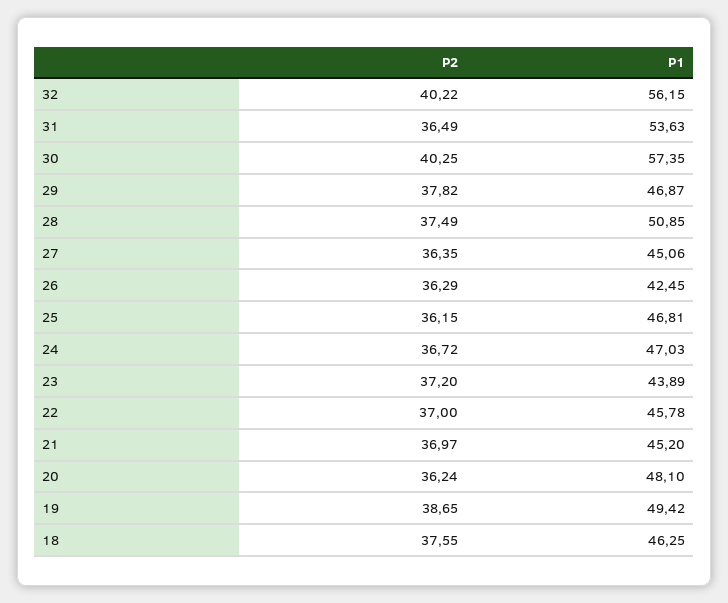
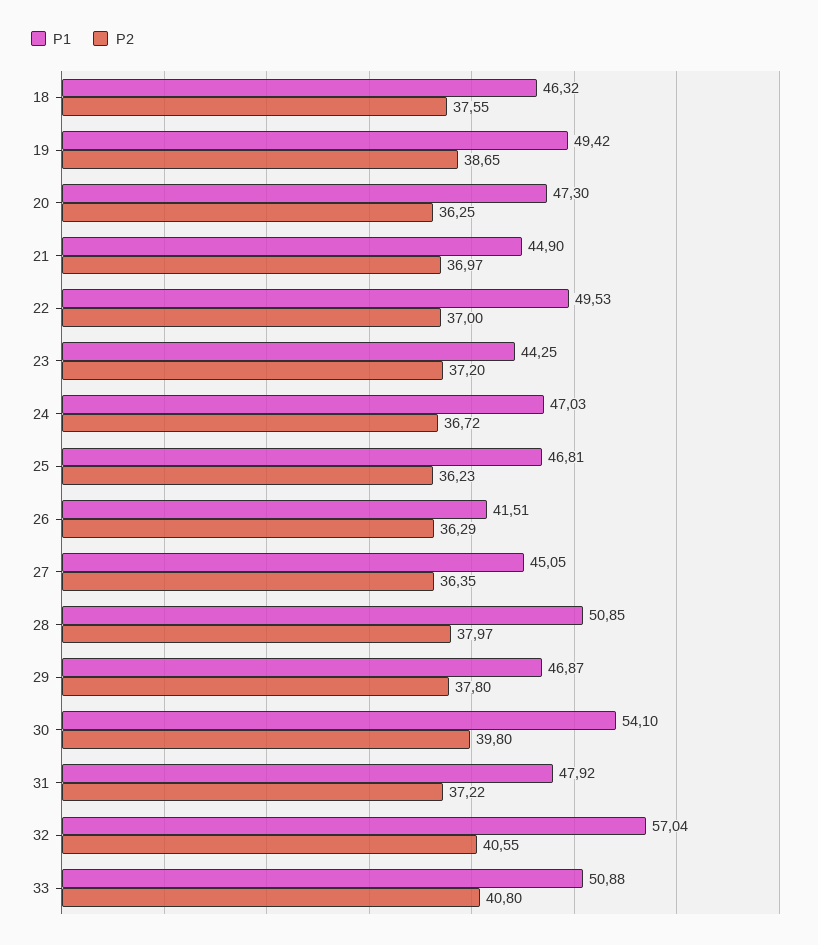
  {
    "P2": {
-     "32": 40.22,
+     "32": 40.55,
-     "31": 36.49,
+     "31": 37.22,
-     "30": 40.25,
+     "30": 39.8,
-     "29": 37.82,
+     "29": 37.8,
-     "28": 37.49,
+     "28": 37.97,
      "27": 36.35,
      "26": 36.29,
-     "25": 36.15,
+     "25": 36.23,
      "24": 36.72,
      "23": 37.2,
      "22": 37,
      "21": 36.97,
-     "20": 36.24,
+     "20": 36.25,
      "19": 38.65,
-     "18": 37.55
+     "18": 37.55,
+     "33": 40.8
    },
    "P1": {
-     "32": 56.15,
+     "32": 57.04,
-     "31": 53.63,
+     "31": 47.92,
-     "30": 57.35,
+     "30": 54.1,
      "29": 46.87,
      "28": 50.85,
-     "27": 45.06,
+     "27": 45.05,
-     "26": 42.45,
+     "26": 41.51,
      "25": 46.81,
      "24": 47.03,
-     "23": 43.89,
+     "23": 44.25,
-     "22": 45.78,
+     "22": 49.53,
-     "21": 45.2,
+     "21": 44.9,
-     "20": 48.1,
+     "20": 47.3,
      "19": 49.42,
-     "18": 46.25
+     "18": 46.32,
+     "33": 50.88
    }
  }

